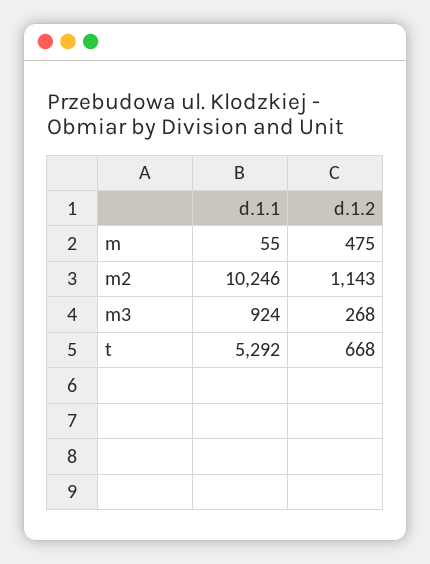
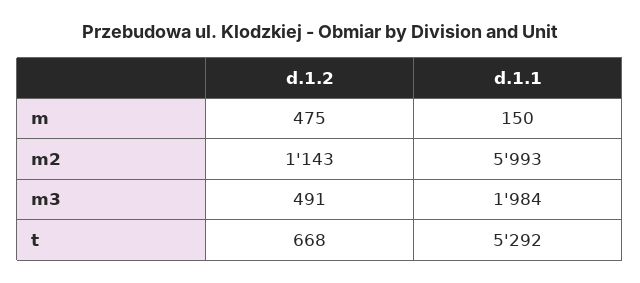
  {
    "d.1.1": {
-     "m": 55,
+     "m": 150,
-     "m2": 10246,
+     "m2": 5993,
-     "m3": 924,
+     "m3": 1984,
      "t": 5292
    },
    "d.1.2": {
      "m": 475,
      "m2": 1143,
-     "m3": 268,
+     "m3": 491,
      "t": 668
    }
  }

